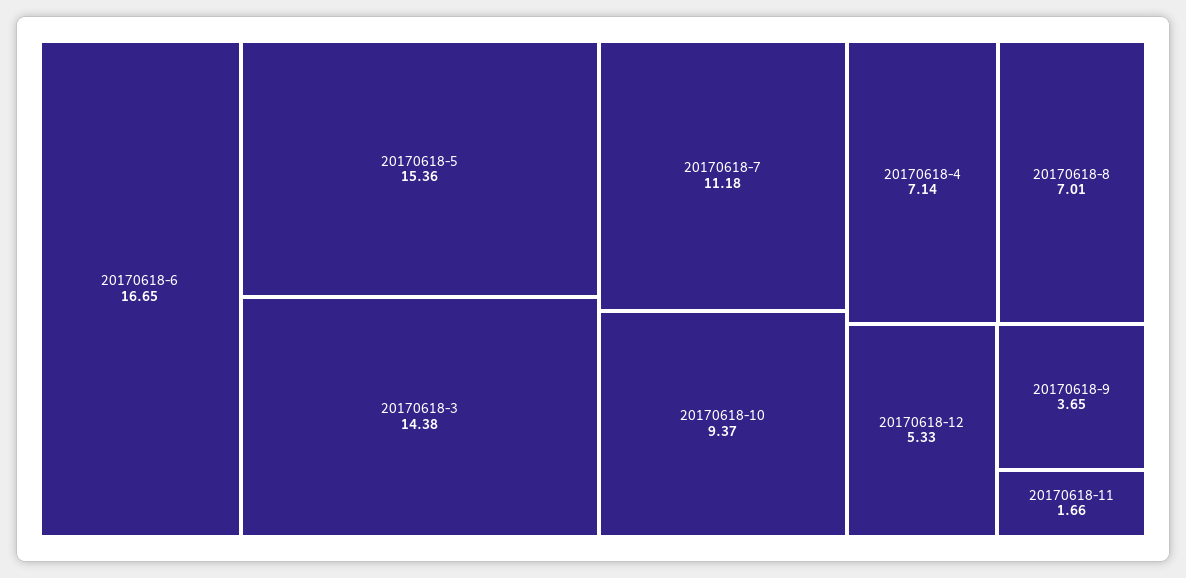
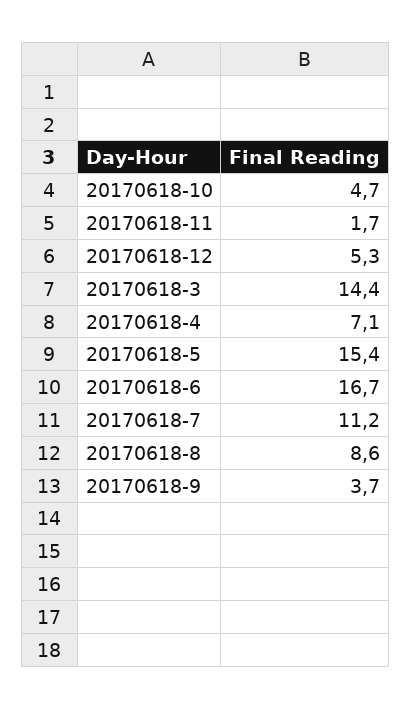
  {
    "20170618-6": 16.65,
    "20170618-5": 15.36,
    "20170618-3": 14.38,
    "20170618-7": 11.18,
-   "20170618-10": 9.37,
+   "20170618-10": 4.7,
    "20170618-4": 7.14,
-   "20170618-8": 7.01,
+   "20170618-8": 8.6,
    "20170618-12": 5.33,
    "20170618-9": 3.65,
    "20170618-11": 1.66
  }

